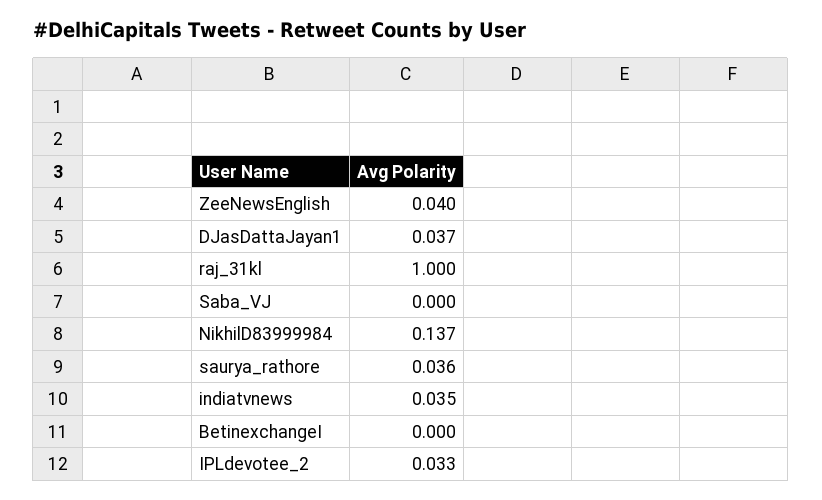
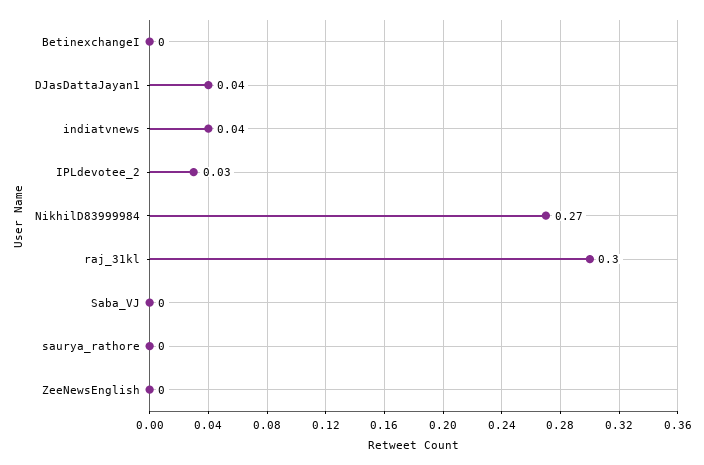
  {
-   "ZeeNewsEnglish": 0.04,
+   "ZeeNewsEnglish": 0,
    "DJasDattaJayan1": 0.037,
-   "raj_31kl": 1,
+   "raj_31kl": 0.3,
    "Saba_VJ": 0,
-   "NikhilD83999984": 0.137,
+   "NikhilD83999984": 0.27,
-   "saurya_rathore": 0.036,
+   "saurya_rathore": 0,
    "indiatvnews": 0.035,
    "BetinexchangeI": 0,
    "IPLdevotee_2": 0.033
  }

